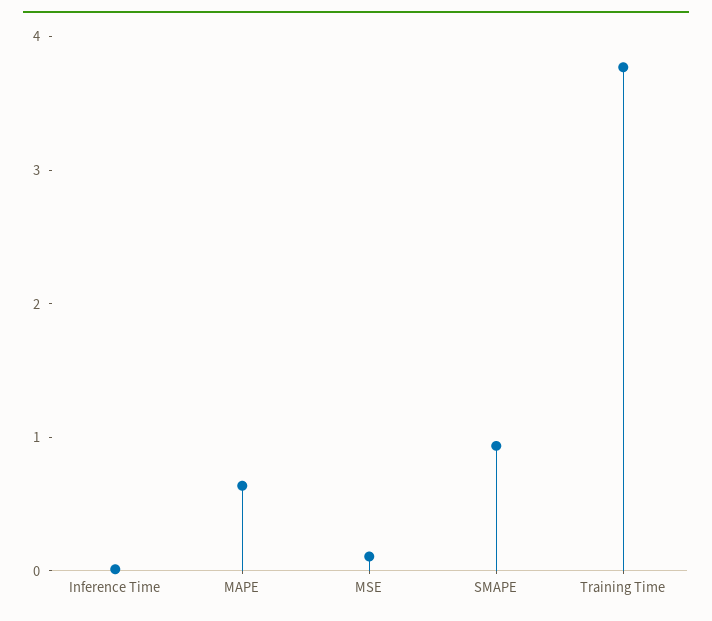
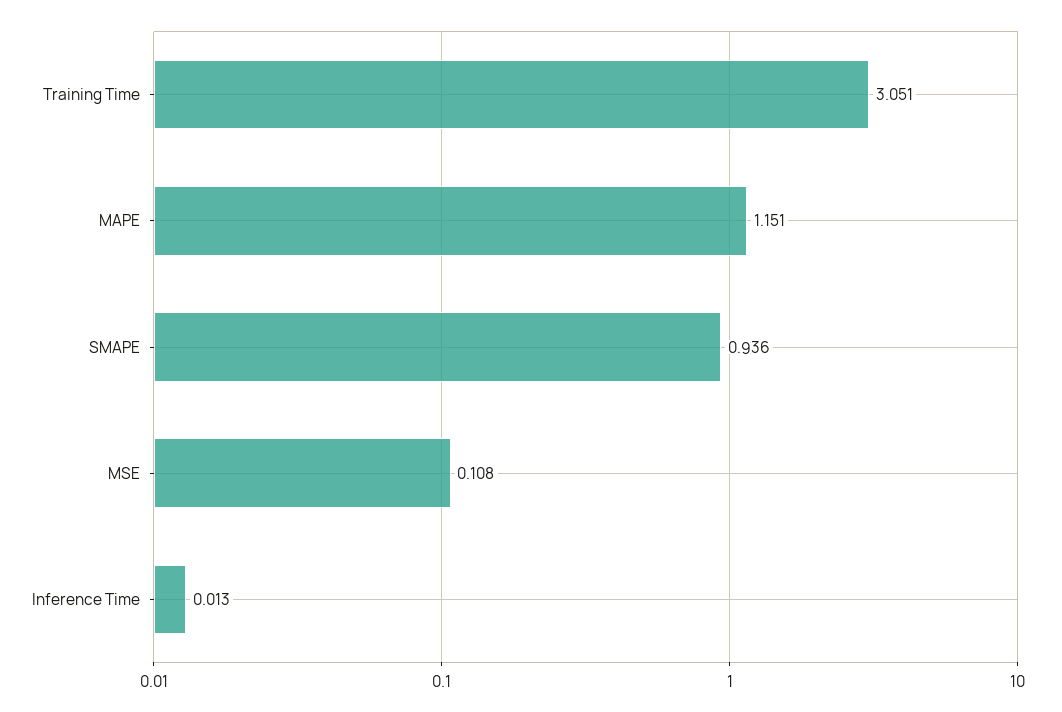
  {
    "Inference Time": 0.013,
-   "MAPE": 0.6,
+   "MAPE": 1.151,
    "MSE": 0.108,
    "SMAPE": 0.936,
-   "Training Time": 3.8
+   "Training Time": 3.051
  }

